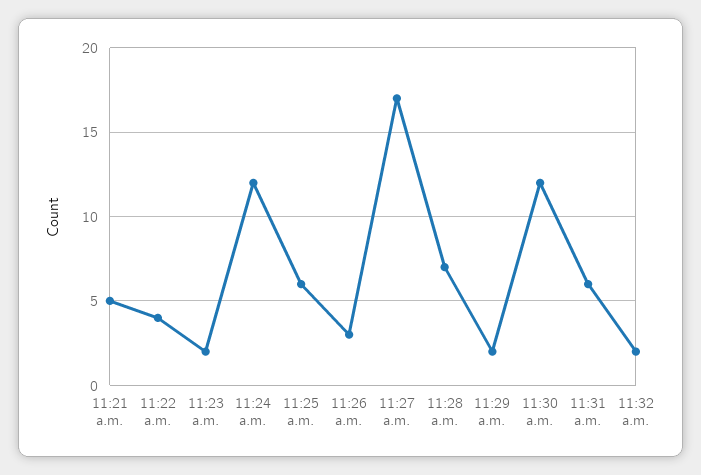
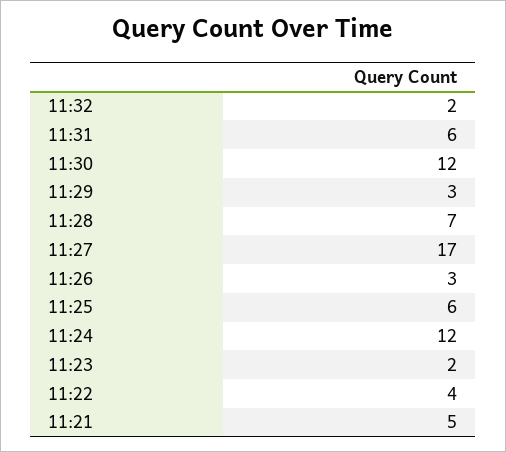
  {
    "11:21 a.m.": 5,
    "11:22 a.m.": 4,
    "11:23 a.m.": 2,
    "11:24 a.m.": 12,
    "11:25 a.m.": 6,
    "11:26 a.m.": 3,
    "11:27 a.m.": 17,
    "11:28 a.m.": 7,
-   "11:29 a.m.": 2,
+   "11:29 a.m.": 3,
    "11:30 a.m.": 12,
    "11:31 a.m.": 6,
    "11:32 a.m.": 2
  }

